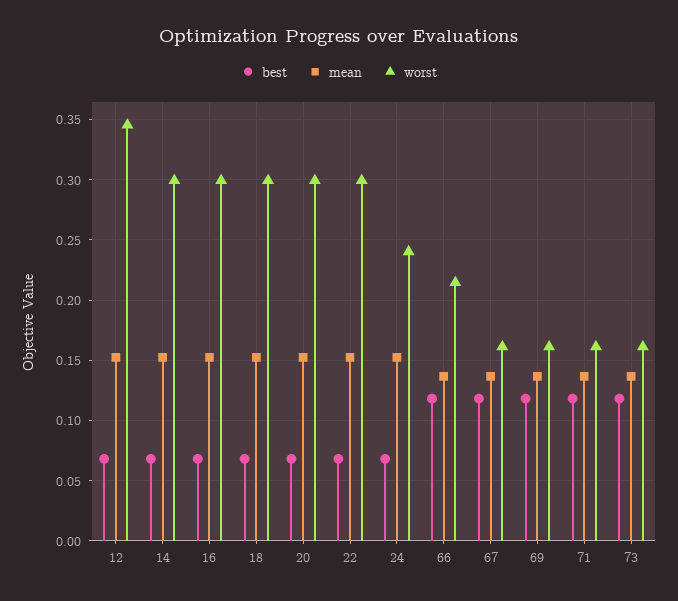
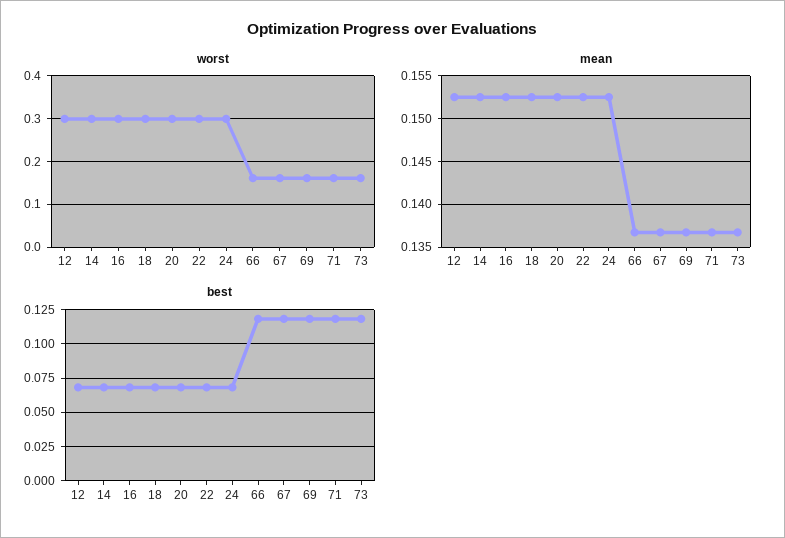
  {
    "best": {
      "12": 0.07,
      "14": 0.07,
      "16": 0.07,
      "18": 0.07,
      "20": 0.07,
      "22": 0.07,
      "24": 0.07,
      "66": 0.12,
      "67": 0.12,
      "69": 0.12,
      "71": 0.12,
      "73": 0.12
    },
    "mean": {
      "12": 0.153,
      "14": 0.153,
      "16": 0.153,
      "18": 0.153,
      "20": 0.153,
      "22": 0.153,
      "24": 0.153,
      "66": 0.137,
      "67": 0.137,
      "69": 0.137,
      "71": 0.137,
      "73": 0.137
    },
    "worst": {
-     "12": 0.345,
+     "12": 0.3,
      "14": 0.3,
      "16": 0.3,
      "18": 0.3,
      "20": 0.3,
      "22": 0.3,
-     "24": 0.24,
+     "24": 0.3,
-     "66": 0.215,
+     "66": 0.16,
      "67": 0.16,
      "69": 0.16,
      "71": 0.16,
      "73": 0.16
    }
  }

